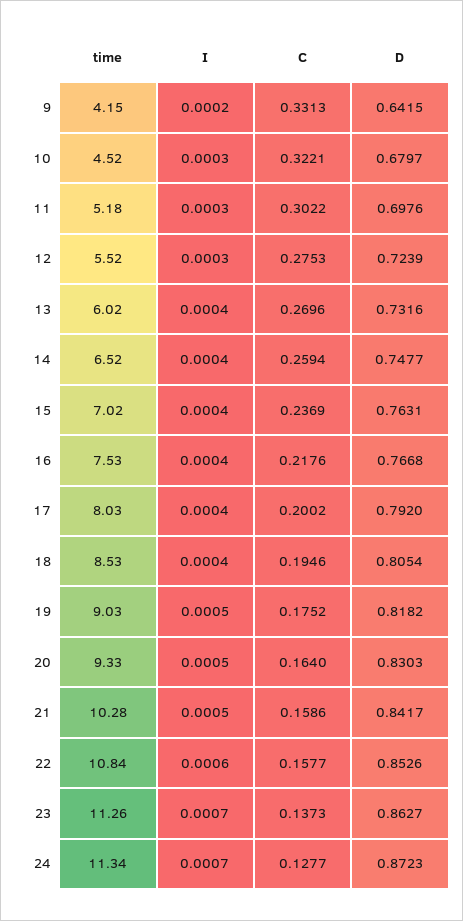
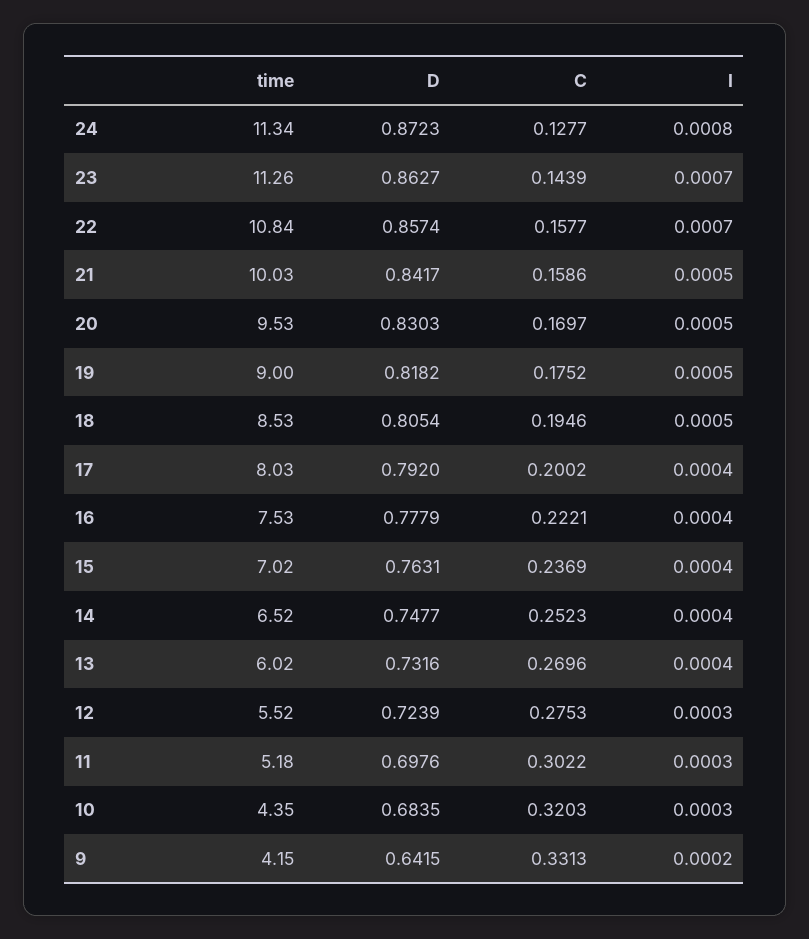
  {
    "time": {
      "9": 4.15,
-     "10": 4.52,
+     "10": 4.35,
      "11": 5.18,
      "12": 5.52,
      "13": 6.02,
      "14": 6.52,
      "15": 7.02,
      "16": 7.53,
      "17": 8.03,
      "18": 8.53,
-     "19": 9.03,
+     "19": 9,
-     "20": 9.33,
+     "20": 9.53,
-     "21": 10.28,
+     "21": 10.03,
      "22": 10.84,
      "23": 11.26,
      "24": 11.34
    },
    "I": {
      "9": 0.0002,
      "10": 0.0003,
      "11": 0.0003,
      "12": 0.0003,
      "13": 0.0004,
      "14": 0.0004,
      "15": 0.0004,
      "16": 0.0004,
      "17": 0.0004,
-     "18": 0.0004,
+     "18": 0.0005,
      "19": 0.0005,
      "20": 0.0005,
      "21": 0.0005,
-     "22": 0.0006,
+     "22": 0.0007,
      "23": 0.0007,
-     "24": 0.0007
+     "24": 0.0008
    },
    "C": {
      "9": 0.3313,
-     "10": 0.3221,
+     "10": 0.3203,
      "11": 0.3022,
      "12": 0.2753,
      "13": 0.2696,
-     "14": 0.2594,
+     "14": 0.2523,
      "15": 0.2369,
-     "16": 0.2176,
+     "16": 0.2221,
      "17": 0.2002,
      "18": 0.1946,
      "19": 0.1752,
-     "20": 0.164,
+     "20": 0.1697,
      "21": 0.1586,
      "22": 0.1577,
-     "23": 0.1373,
+     "23": 0.1439,
      "24": 0.1277
    },
    "D": {
      "9": 0.6415,
-     "10": 0.6797,
+     "10": 0.6835,
      "11": 0.6976,
      "12": 0.7239,
      "13": 0.7316,
      "14": 0.7477,
      "15": 0.7631,
-     "16": 0.7668,
+     "16": 0.7779,
      "17": 0.792,
      "18": 0.8054,
      "19": 0.8182,
      "20": 0.8303,
      "21": 0.8417,
-     "22": 0.8526,
+     "22": 0.8574,
      "23": 0.8627,
      "24": 0.8723
    }
  }

